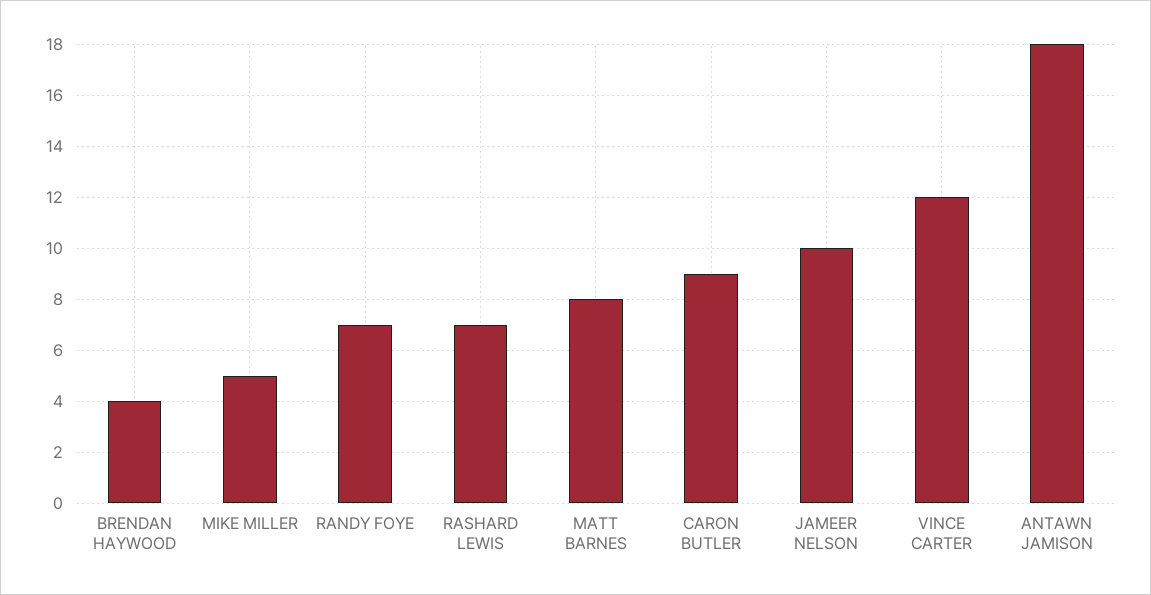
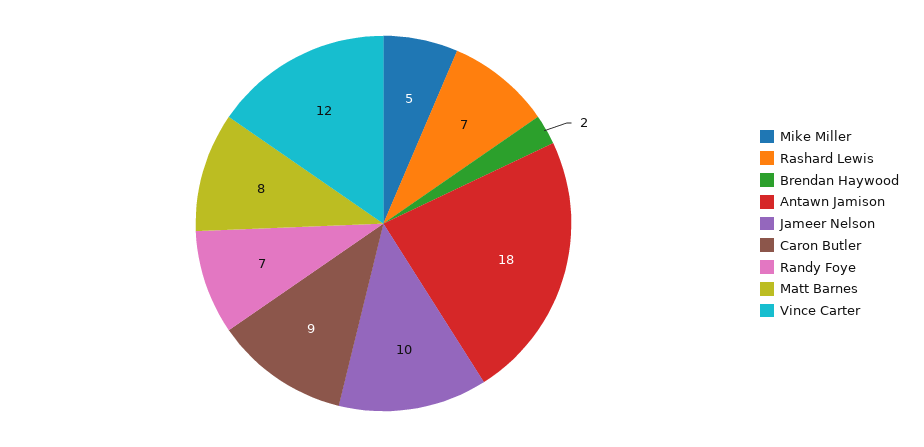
  {
-   "BRENDAN HAYWOOD": 4,
+   "BRENDAN HAYWOOD": 2,
    "MIKE MILLER": 5,
    "RANDY FOYE": 7,
    "RASHARD LEWIS": 7,
    "MATT BARNES": 8,
    "CARON BUTLER": 9,
    "JAMEER NELSON": 10,
    "VINCE CARTER": 12,
    "ANTAWN JAMISON": 18
  }

